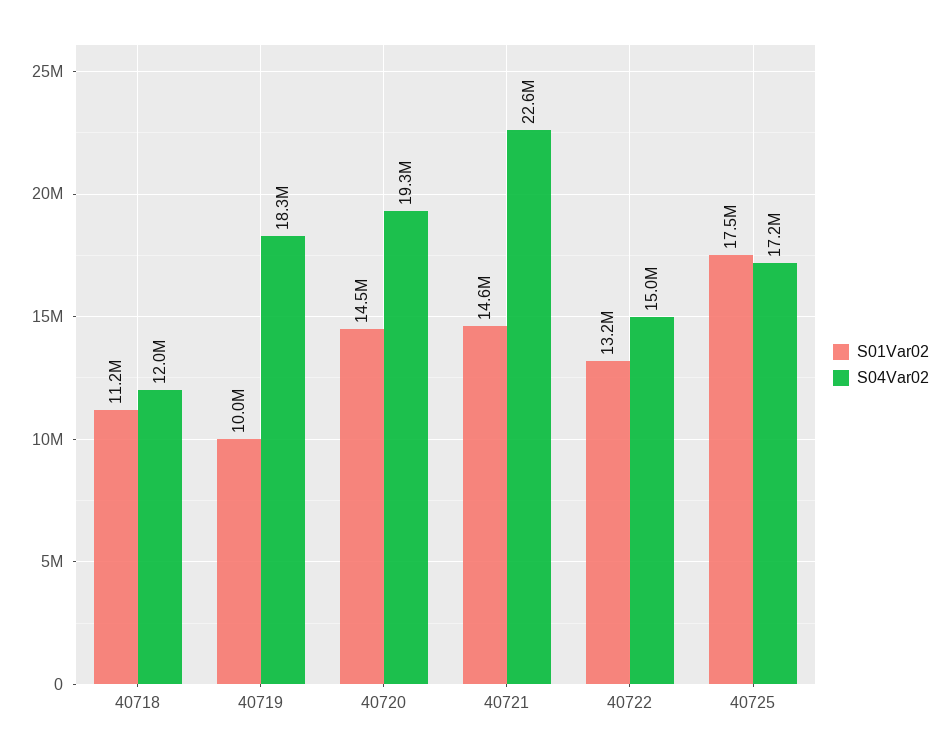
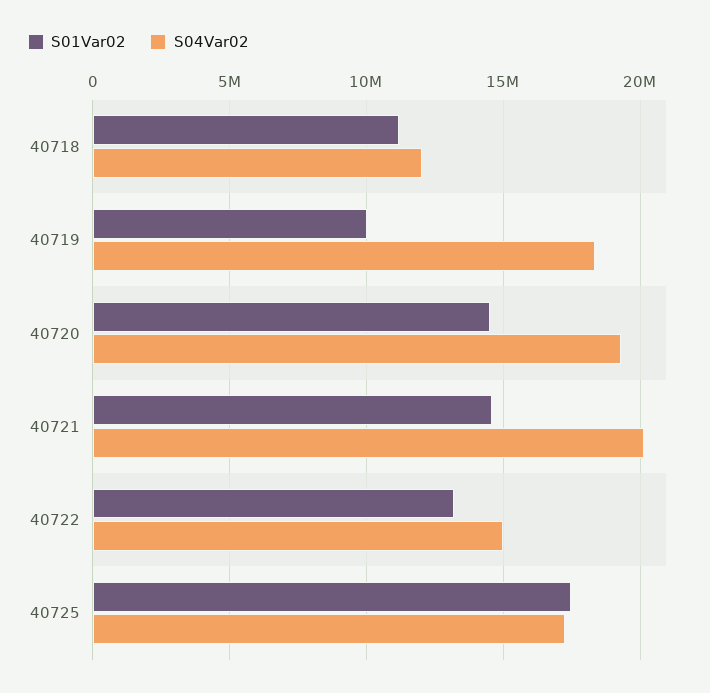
  {
    "S01Var02": {
      "40718": 11200000,
      "40719": 10000000,
      "40720": 14500000,
      "40721": 14600000,
      "40722": 13200000,
      "40725": 17500000
    },
    "S04Var02": {
      "40718": 12000000,
      "40719": 18300000,
      "40720": 19300000,
-     "40721": 22600000,
+     "40721": 20000000,
      "40722": 15000000,
      "40725": 17200000
    }
  }

